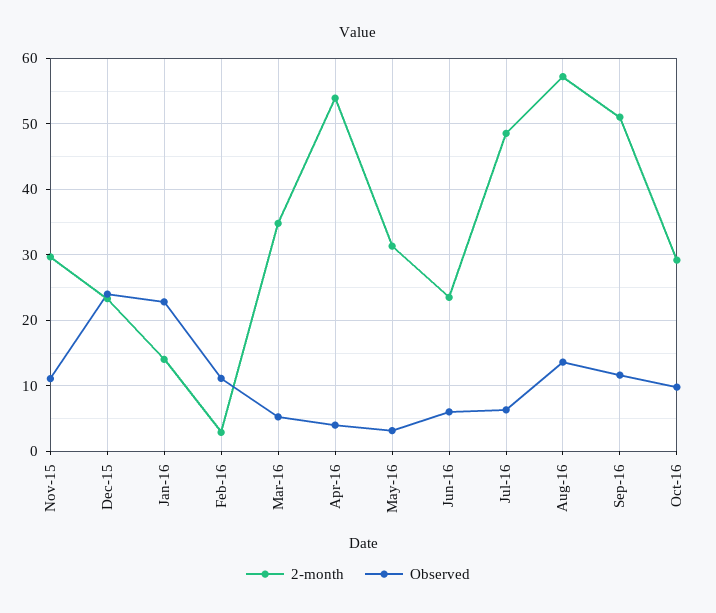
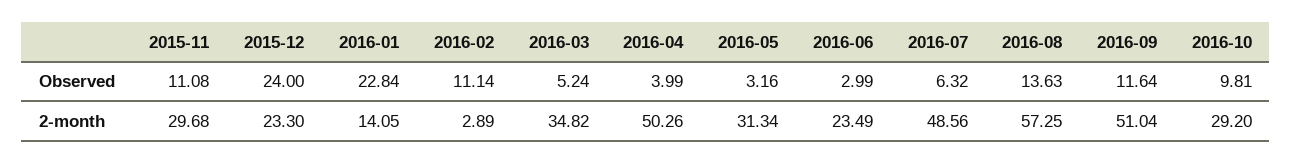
  {
    "2-month": {
      "Nov-15": 29.68,
      "Dec-15": 23.3,
      "Jan-16": 14.05,
      "Feb-16": 2.89,
      "Mar-16": 34.82,
-     "Apr-16": 54,
+     "Apr-16": 50.26,
      "May-16": 31.34,
      "Jun-16": 23.49,
      "Jul-16": 48.56,
      "Aug-16": 57.25,
      "Sep-16": 51.04,
      "Oct-16": 29.2
    },
    "Observed": {
      "Nov-15": 11.08,
      "Dec-15": 24,
      "Jan-16": 22.84,
      "Feb-16": 11.14,
      "Mar-16": 5.24,
      "Apr-16": 3.99,
      "May-16": 3.16,
-     "Jun-16": 6,
+     "Jun-16": 2.99,
      "Jul-16": 6.32,
      "Aug-16": 13.63,
      "Sep-16": 11.64,
      "Oct-16": 9.81
    }
  }

